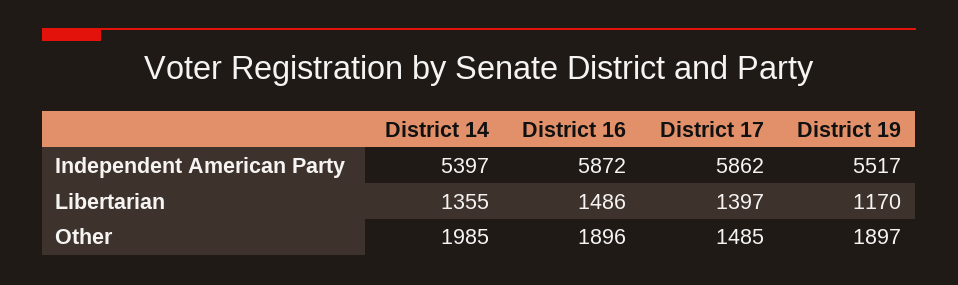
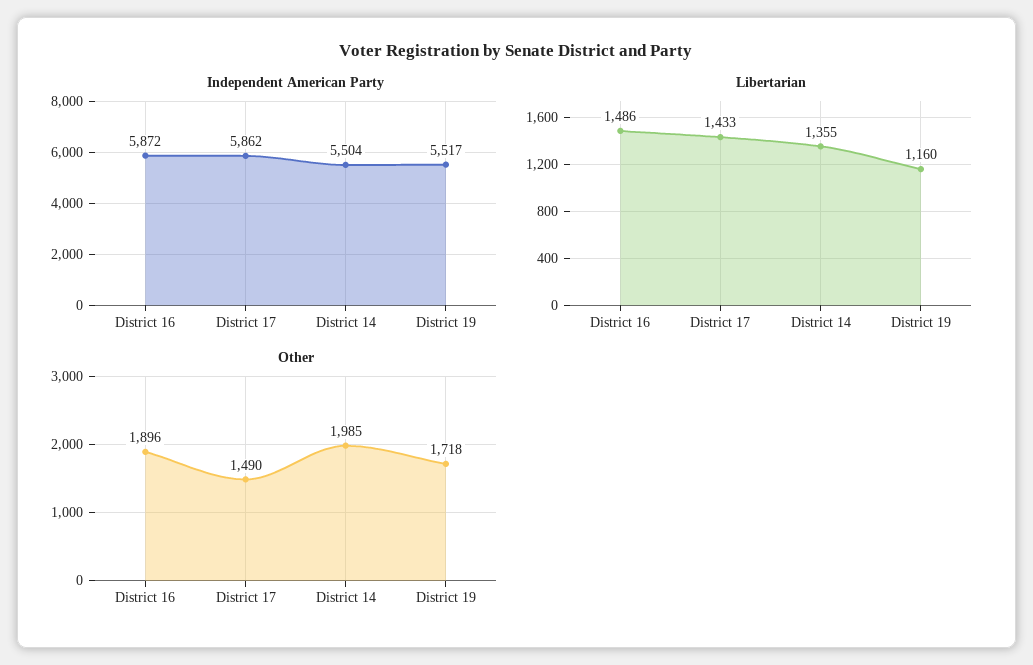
  {
    "Independent American Party": {
-     "District 14": 5397,
+     "District 14": 5504,
      "District 16": 5872,
      "District 17": 5862,
      "District 19": 5517
    },
    "Libertarian": {
      "District 14": 1355,
      "District 16": 1486,
-     "District 17": 1397,
+     "District 17": 1433,
-     "District 19": 1170
+     "District 19": 1160
    },
    "Other": {
      "District 14": 1985,
      "District 16": 1896,
-     "District 17": 1485,
+     "District 17": 1490,
-     "District 19": 1897
+     "District 19": 1718
    }
  }

